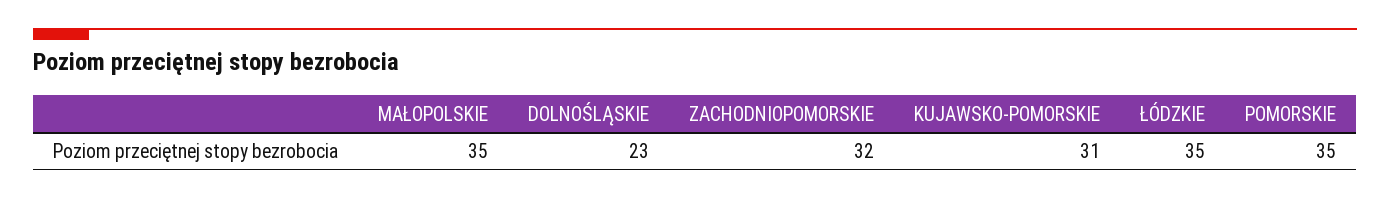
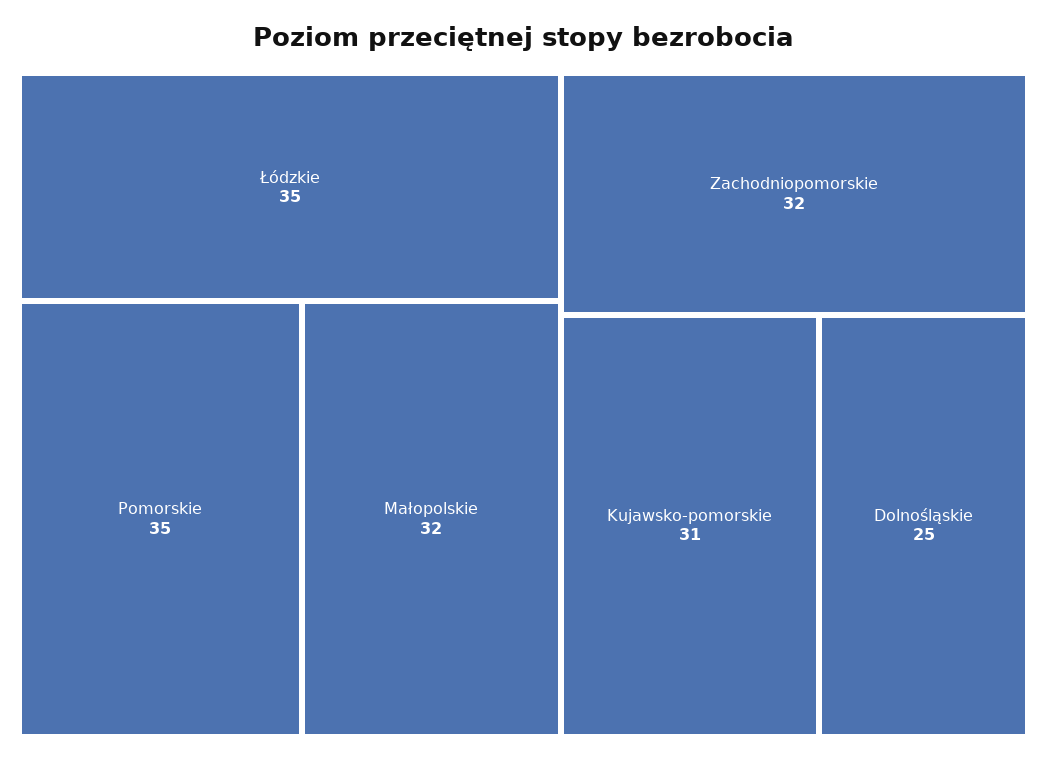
  {
-   "MAŁOPOLSKIE": 35,
+   "MAŁOPOLSKIE": 32,
-   "DOLNOŚLĄSKIE": 23,
+   "DOLNOŚLĄSKIE": 25,
    "ZACHODNIOPOMORSKIE": 32,
    "KUJAWSKO-POMORSKIE": 31,
    "ŁÓDZKIE": 35,
    "POMORSKIE": 35
  }

